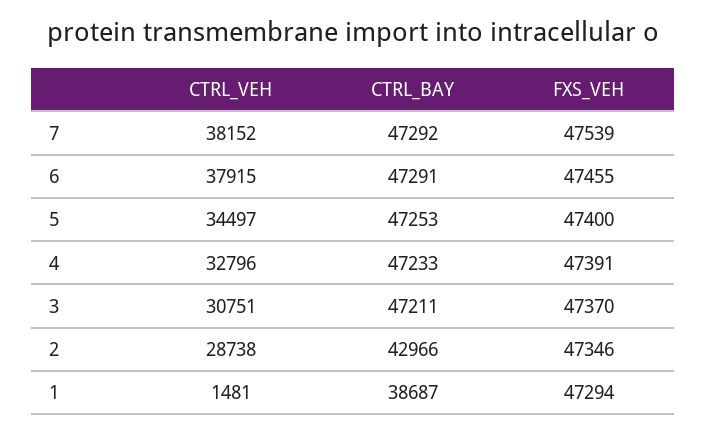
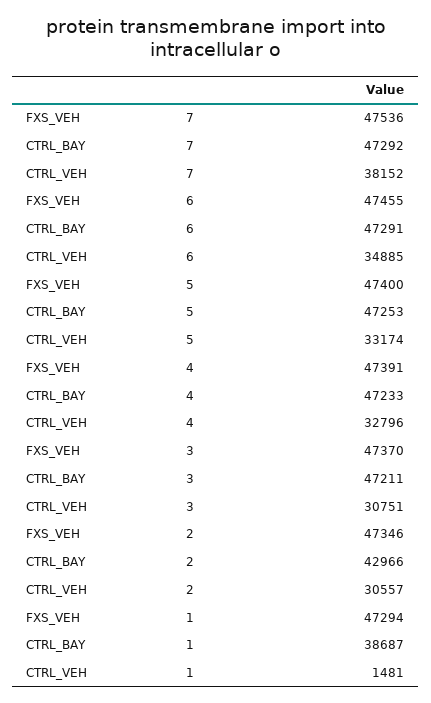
  {
    "CTRL_VEH": {
      "7": 38152,
-     "6": 37915,
+     "6": 34885,
-     "5": 34497,
+     "5": 33174,
      "4": 32796,
      "3": 30751,
-     "2": 28738,
+     "2": 30557,
      "1": 1481
    },
    "CTRL_BAY": {
      "7": 47292,
      "6": 47291,
      "5": 47253,
      "4": 47233,
      "3": 47211,
      "2": 42966,
      "1": 38687
    },
    "FXS_VEH": {
-     "7": 47539,
+     "7": 47536,
      "6": 47455,
      "5": 47400,
      "4": 47391,
      "3": 47370,
      "2": 47346,
      "1": 47294
    }
  }

